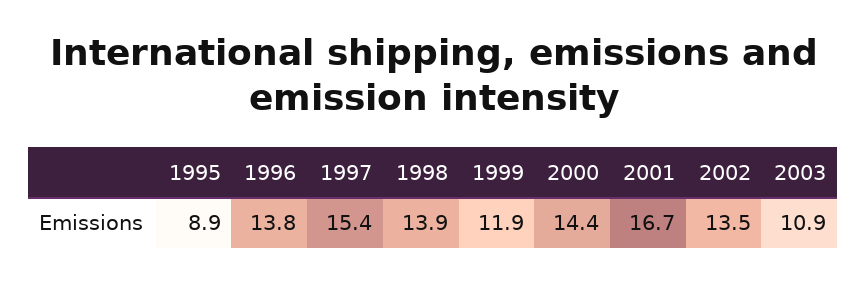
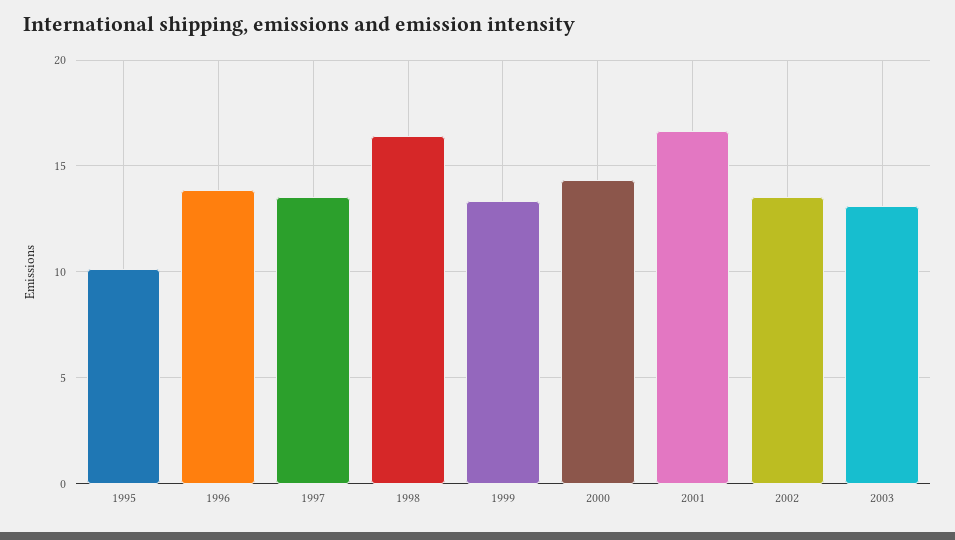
  {
-   "1995": 8.9,
+   "1995": 10,
    "1996": 13.8,
-   "1997": 15.4,
+   "1997": 13.5,
-   "1998": 13.9,
+   "1998": 16.5,
-   "1999": 11.9,
+   "1999": 13.5,
    "2000": 14.4,
    "2001": 16.7,
    "2002": 13.5,
-   "2003": 10.9
+   "2003": 13
  }

